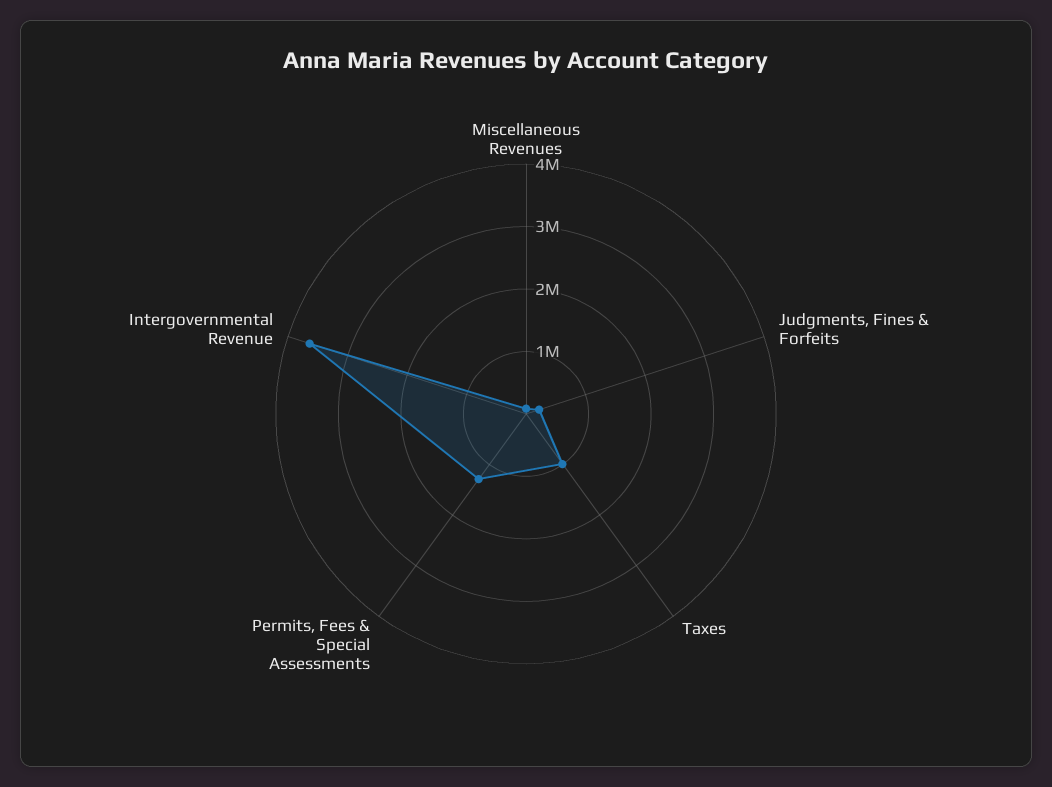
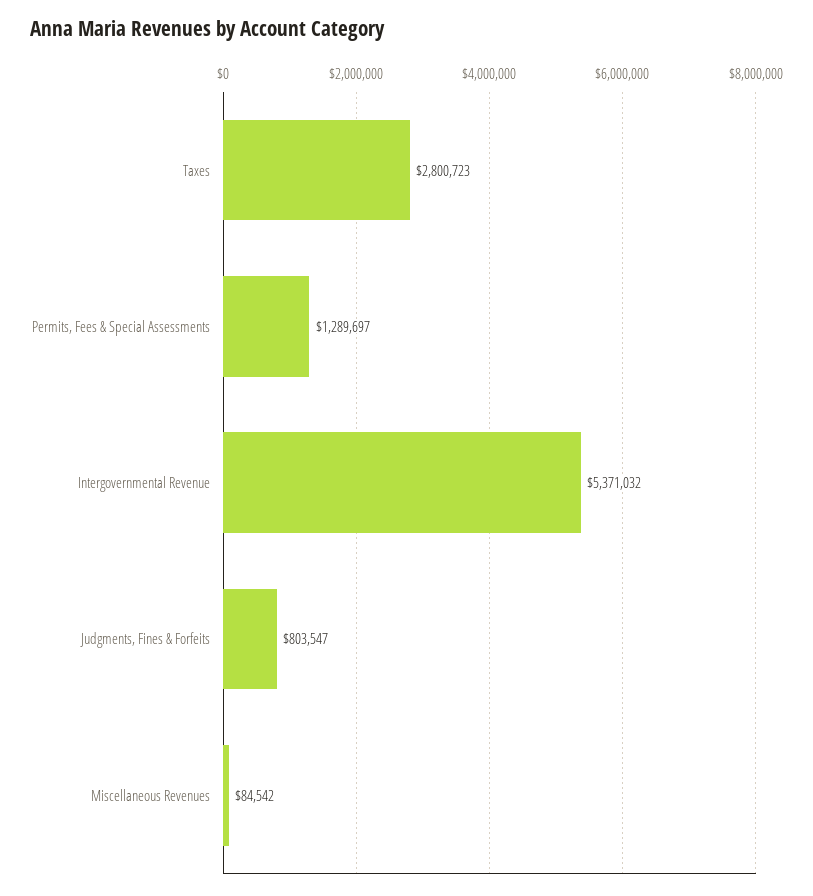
  {
    "Miscellaneous Revenues": 84542,
-   "Judgments, Fines & Forfeits": 200000,
+   "Judgments, Fines & Forfeits": 803547,
-   "Taxes": 1000000,
+   "Taxes": 2800723,
    "Permits, Fees & Special Assessments": 1289697,
-   "Intergovernmental Revenue": 3600000
+   "Intergovernmental Revenue": 5371032
  }

